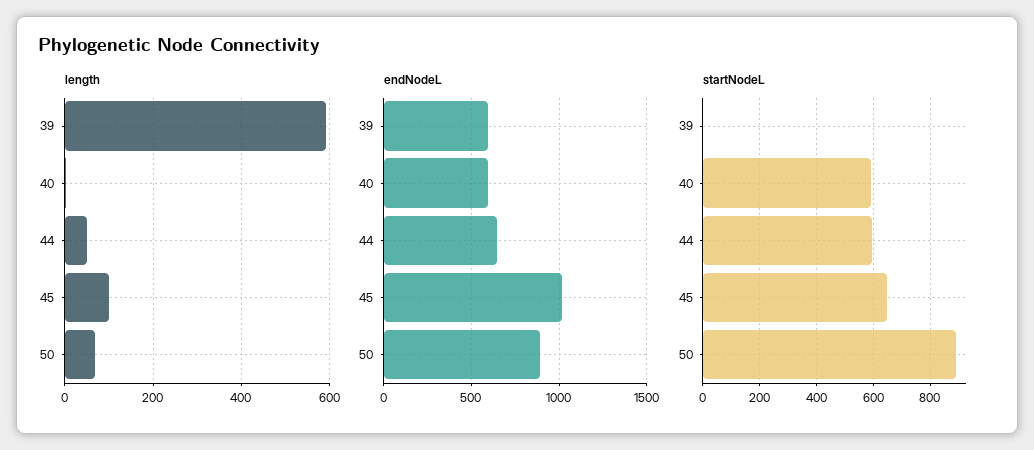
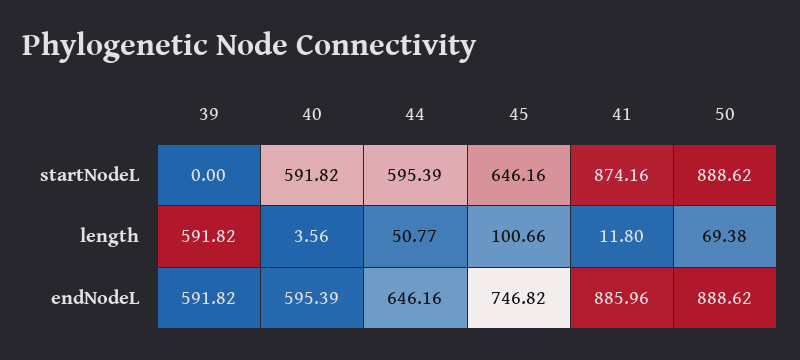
  {
    "length": {
      "39": 591.82,
      "40": 3.56,
      "44": 50.77,
      "45": 100.66,
-     "50": 69.38
+     "50": 69.38,
+     "41": 11.8
    },
    "endNodeL": {
      "39": 591.82,
      "40": 595.39,
      "44": 646.16,
-     "45": 1000,
+     "45": 746.82,
-     "50": 888.62
+     "50": 888.62,
+     "41": 885.96
    },
    "startNodeL": {
      "39": 0,
      "40": 591.82,
      "44": 595.39,
      "45": 646.16,
-     "50": 888.62
+     "50": 888.62,
+     "41": 874.16
    }
  }

